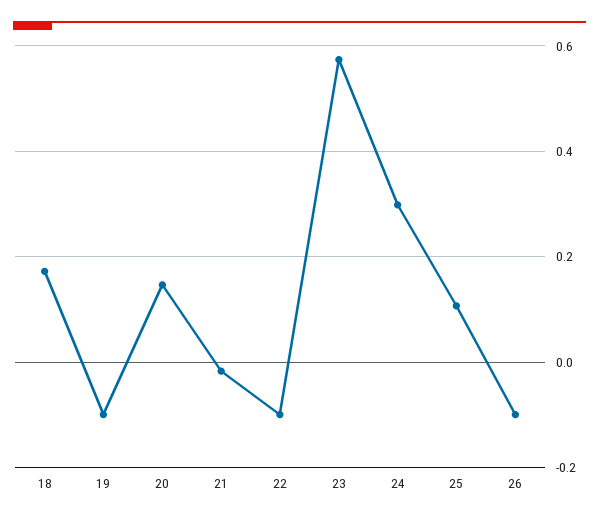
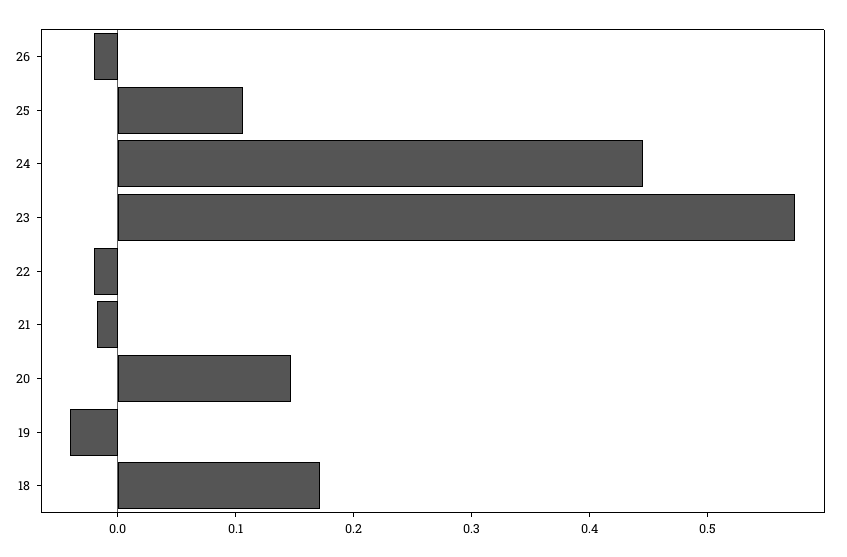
  {
    "18": 0.18,
-   "19": -0.1,
+   "19": -0.04,
    "20": 0.14,
    "21": -0.02,
-   "22": -0.1,
+   "22": -0.02,
    "23": 0.58,
-   "24": 0.3,
+   "24": 0.44,
    "25": 0.1,
-   "26": -0.1
+   "26": -0.02
  }

